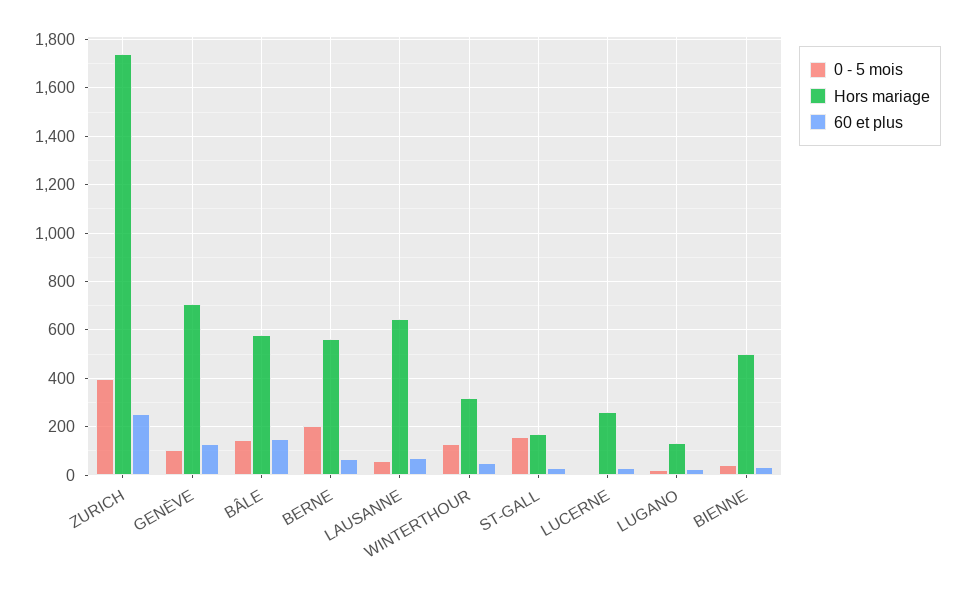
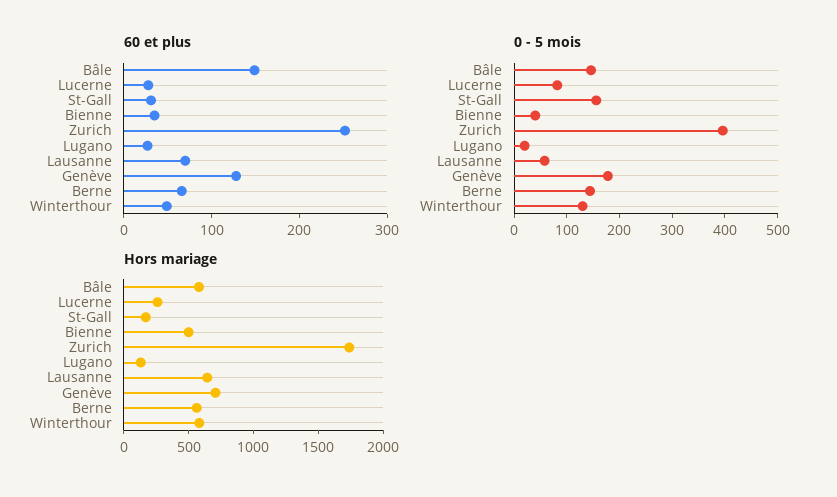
  {
    "0 - 5 mois": {
      "ZURICH": 400,
-     "GENÈVE": 100,
+     "GENÈVE": 180,
      "BÂLE": 140,
-     "BERNE": 200,
+     "BERNE": 140,
      "LAUSANNE": 60,
      "WINTERTHOUR": 140,
      "ST-GALL": 160,
-     "LUCERNE": 0,
+     "LUCERNE": 80,
      "LUGANO": 20,
      "BIENNE": 40
    },
    "Hors mariage": {
      "ZURICH": 1750,
      "GENÈVE": 700,
      "BÂLE": 575,
      "BERNE": 575,
      "LAUSANNE": 650,
-     "WINTERTHOUR": 325,
+     "WINTERTHOUR": 600,
      "ST-GALL": 175,
      "LUCERNE": 250,
      "LUGANO": 125,
      "BIENNE": 500
    },
    "60 et plus": {
      "ZURICH": 260,
      "GENÈVE": 120,
      "BÂLE": 140,
      "BERNE": 60,
      "LAUSANNE": 80,
      "WINTERTHOUR": 40,
      "ST-GALL": 40,
      "LUCERNE": 20,
      "LUGANO": 20,
      "BIENNE": 40
    }
  }

